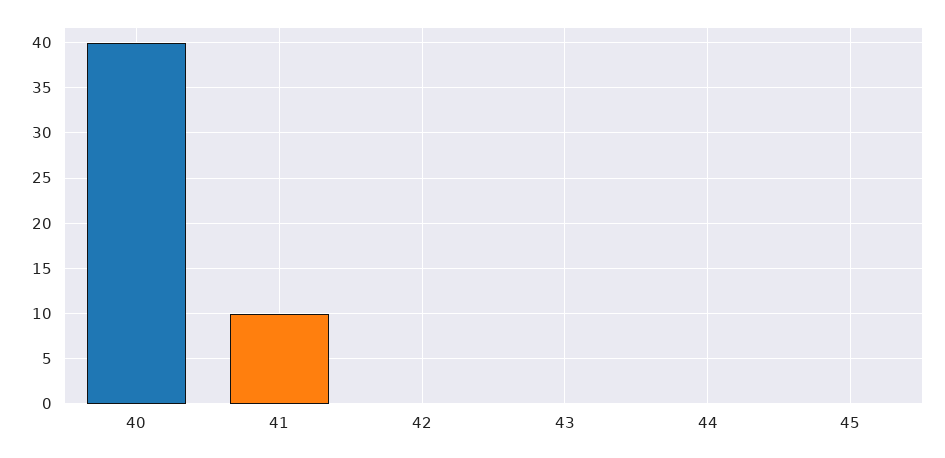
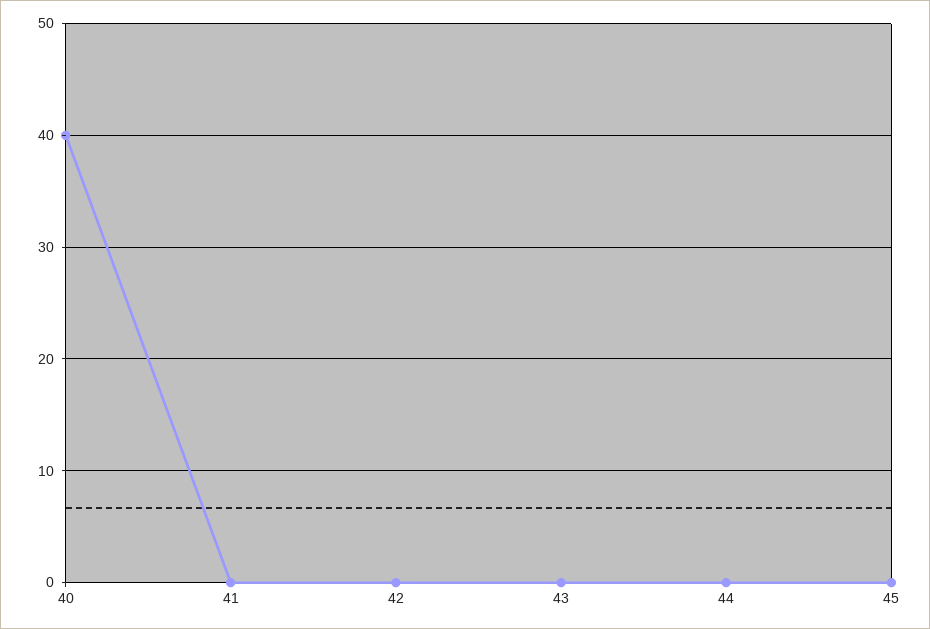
  {
    "40": 40,
-   "41": 10,
+   "41": 0,
    "42": 0,
    "43": 0,
    "44": 0,
    "45": 0
  }

